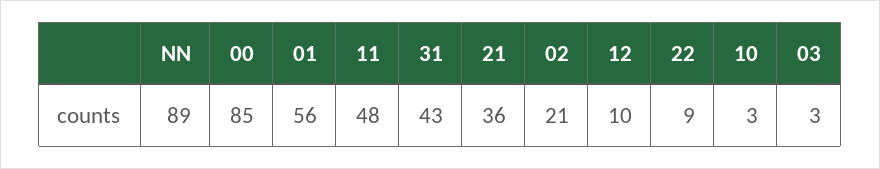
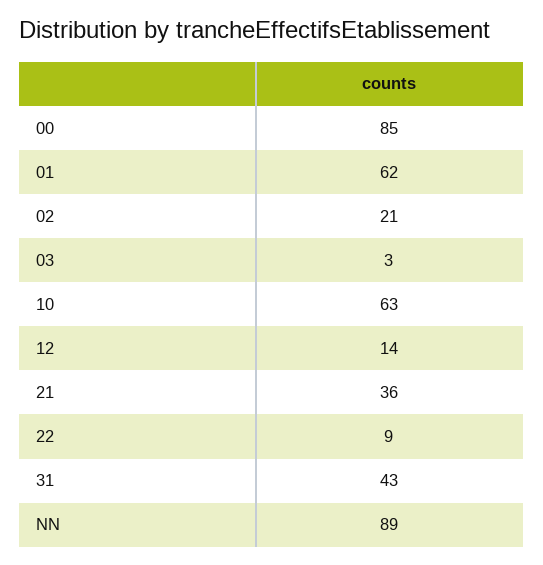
  {
    "NN": 89,
    "00": 85,
-   "01": 56,
+   "01": 62,
-   "11": 48,
    "31": 43,
    "21": 36,
    "02": 21,
-   "12": 10,
+   "12": 14,
    "22": 9,
-   "10": 3,
+   "10": 63,
    "03": 3
  }

